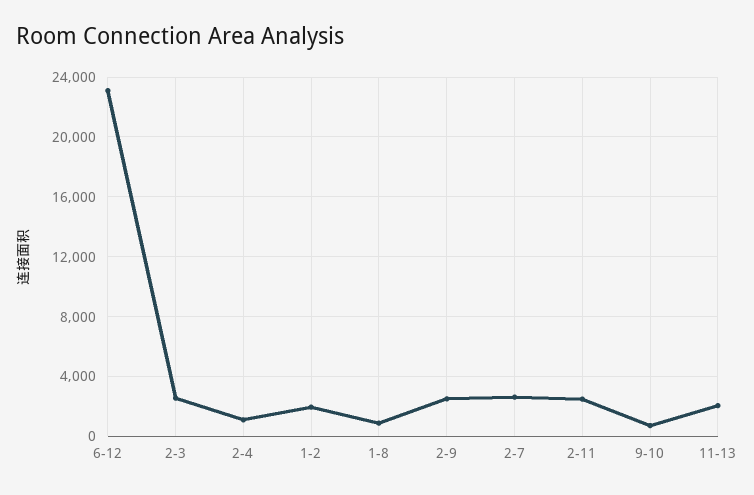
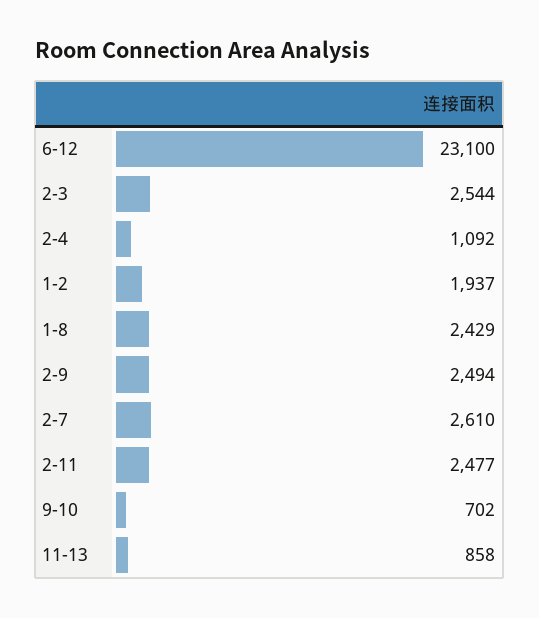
  {
    "6-12": 23100,
    "2-3": 2544,
    "2-4": 1092,
    "1-2": 1937,
-   "1-8": 1000,
+   "1-8": 2429,
    "2-9": 2494,
    "2-7": 2610,
    "2-11": 2477,
    "9-10": 702,
-   "11-13": 2000
+   "11-13": 858
  }

